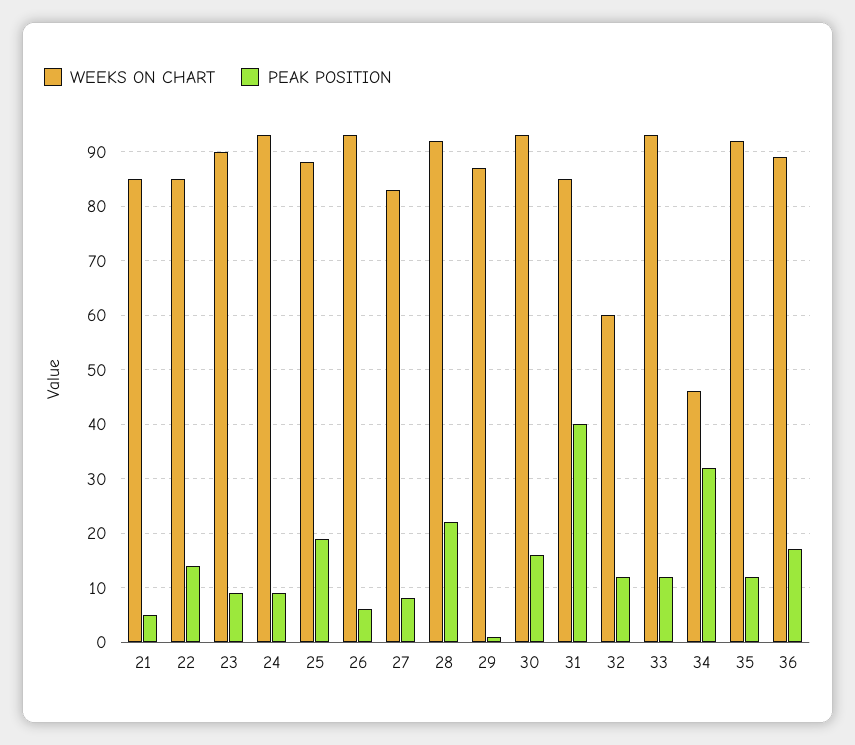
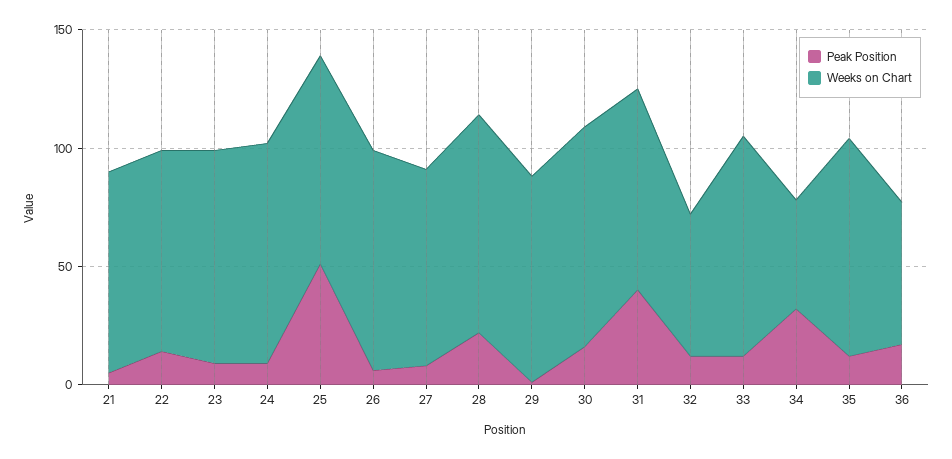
  {
    "WEEKS ON CHART": {
      "21": 85,
      "22": 85,
      "23": 90,
      "24": 95,
      "25": 90,
      "26": 95,
      "27": 85,
      "28": 90,
      "29": 85,
      "30": 95,
      "31": 85,
      "32": 60,
      "33": 95,
      "34": 45,
      "35": 90,
-     "36": 90
+     "36": 60
    },
    "PEAK POSITION": {
      "21": 5,
      "22": 15,
      "23": 10,
      "24": 10,
-     "25": 20,
+     "25": 50,
      "26": 5,
      "27": 10,
      "28": 20,
      "29": 0,
      "30": 15,
      "31": 40,
      "32": 10,
      "33": 10,
      "34": 30,
      "35": 10,
      "36": 15
    }
  }

